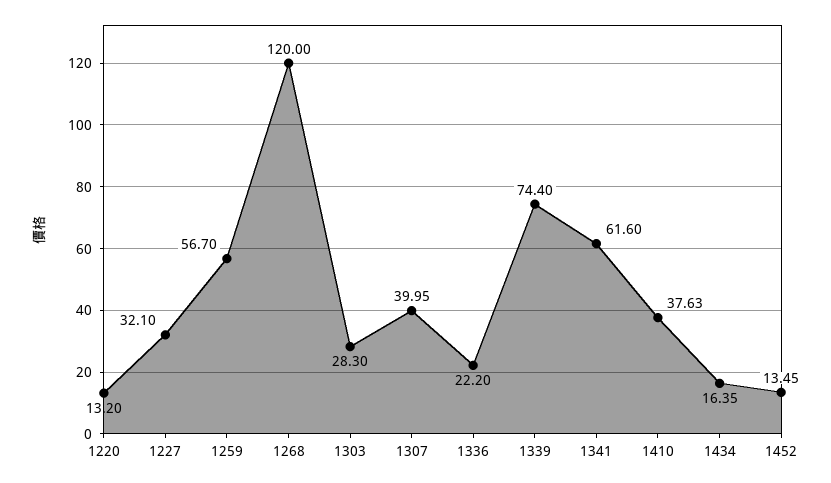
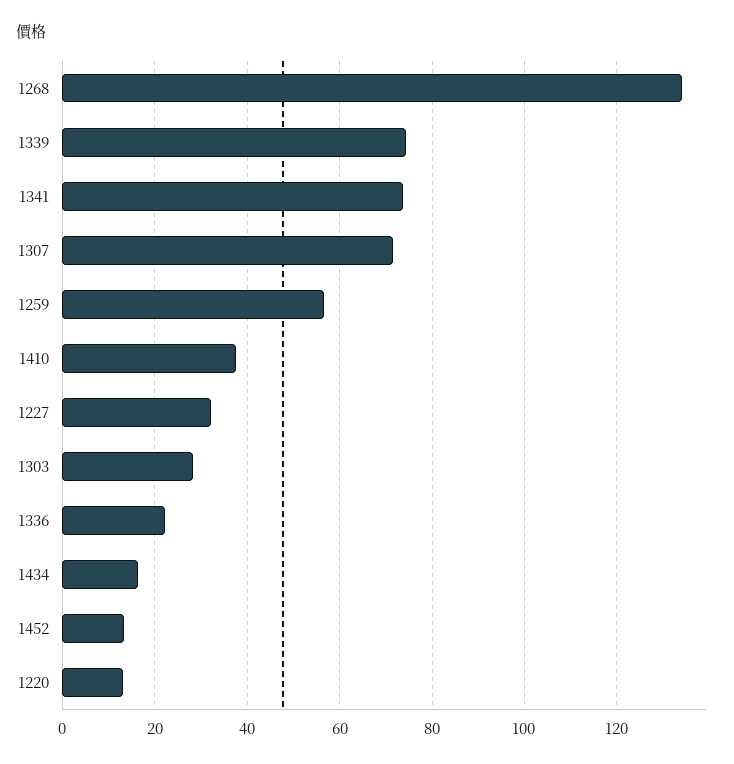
  {
    "1220": 13.2,
    "1227": 32.1,
    "1259": 56.7,
-   "1268": 120,
+   "1268": 134,
    "1303": 28.3,
-   "1307": 39.95,
+   "1307": 72,
    "1336": 22.2,
    "1339": 74.4,
-   "1341": 61.6,
+   "1341": 74,
    "1410": 37.63,
    "1434": 16.35,
    "1452": 13.45
  }

